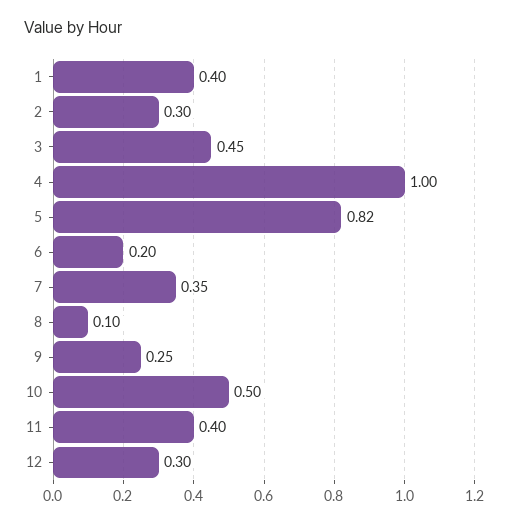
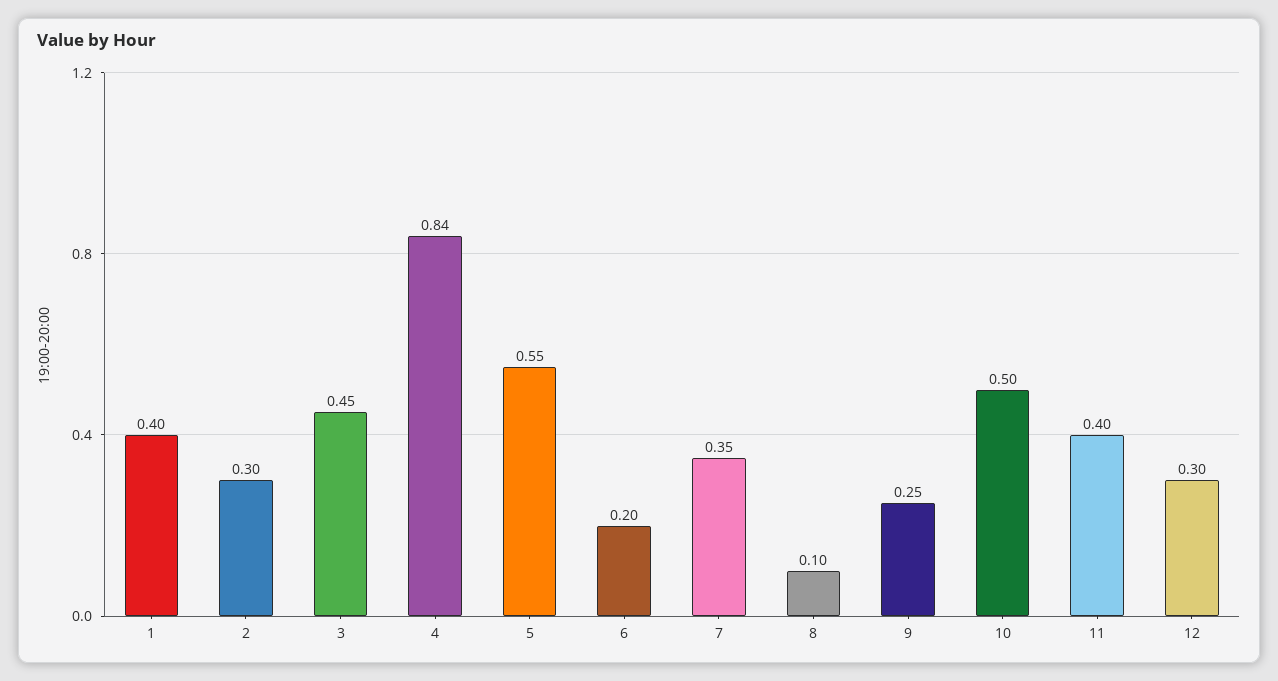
  {
    "1": 0.4,
    "2": 0.3,
    "3": 0.45,
-   "4": 1,
+   "4": 0.84,
-   "5": 0.82,
+   "5": 0.55,
    "6": 0.2,
    "7": 0.35,
    "8": 0.1,
    "9": 0.25,
    "10": 0.5,
    "11": 0.4,
    "12": 0.3
  }

